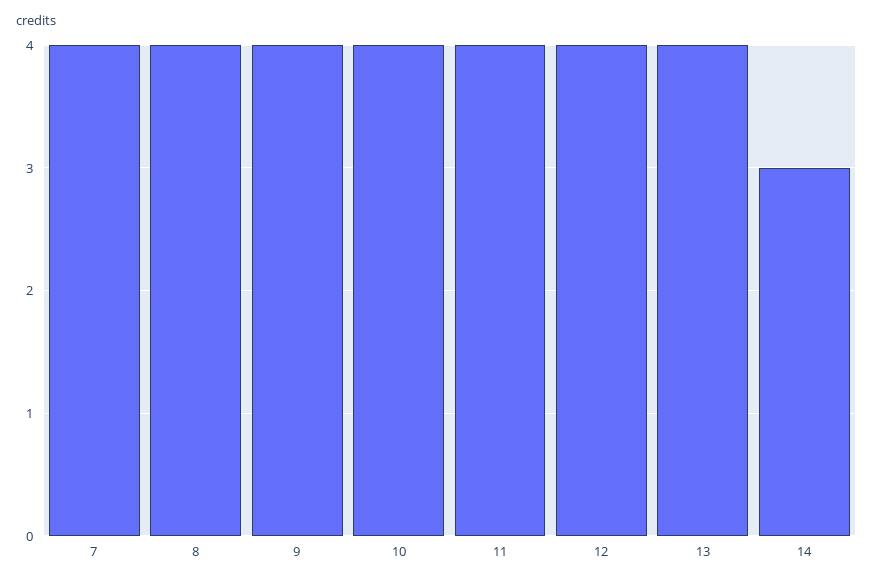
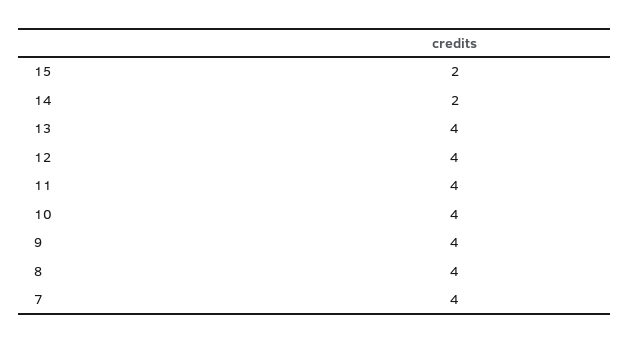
  {
    "7": 4,
    "8": 4,
    "9": 4,
    "10": 4,
    "11": 4,
    "12": 4,
    "13": 4,
-   "14": 3
+   "14": 2,
+   "15": 2
  }

